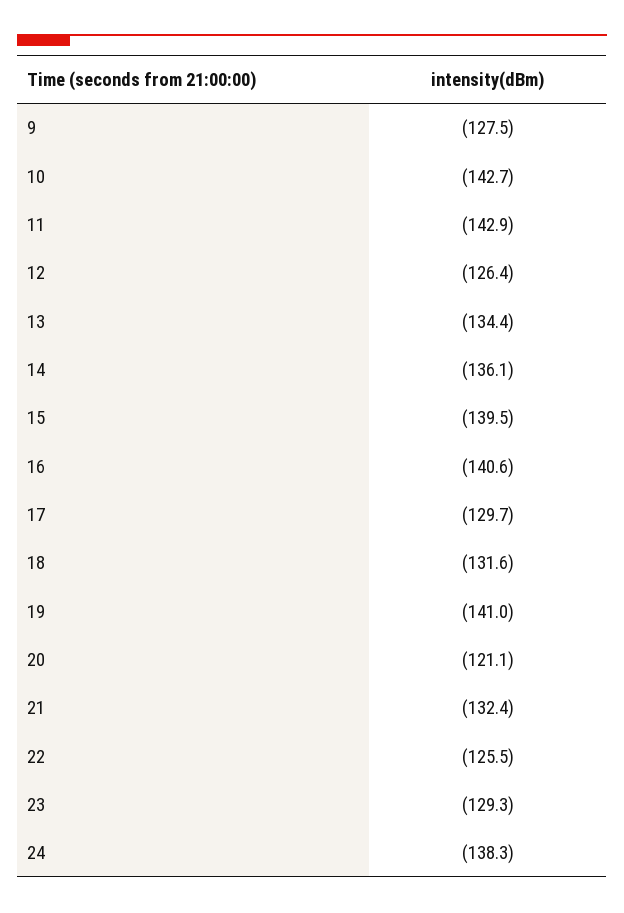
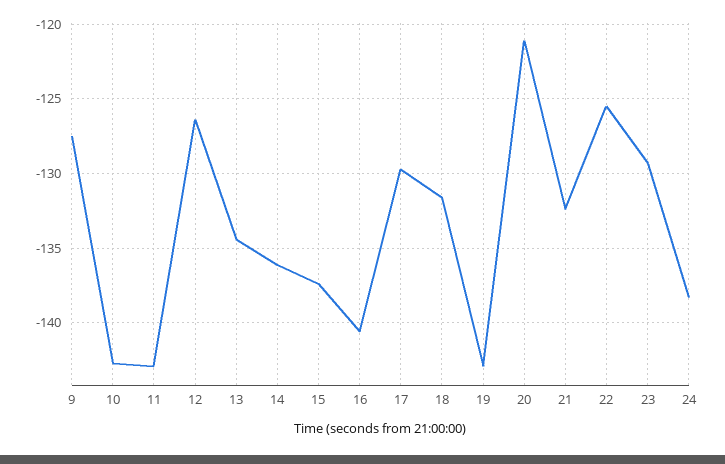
  {
    "9": -127.5,
    "10": -142.7,
    "11": -142.9,
    "12": -126.4,
    "13": -134.4,
    "14": -136.1,
-   "15": -139.5,
+   "15": -137.5,
    "16": -140.6,
    "17": -129.7,
    "18": -131.6,
-   "19": -141,
+   "19": -143,
    "20": -121.1,
    "21": -132.4,
    "22": -125.5,
    "23": -129.3,
    "24": -138.3
  }

